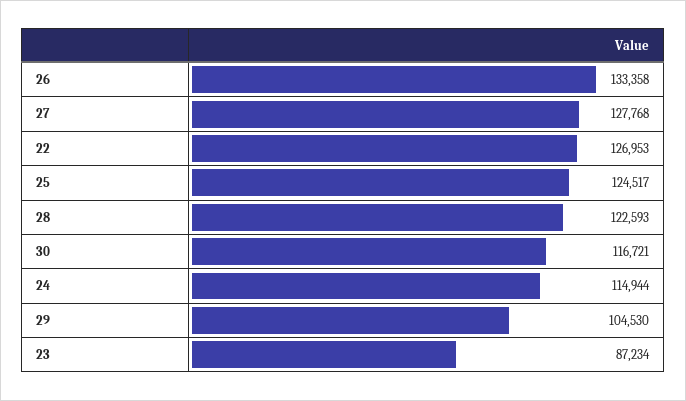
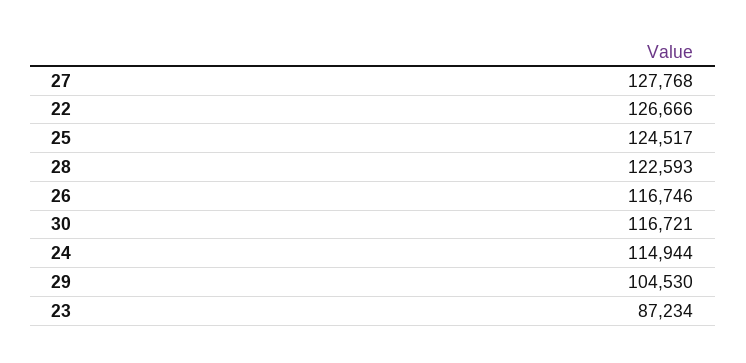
  {
-   "26": 133358,
+   "26": 116746,
    "27": 127768,
-   "22": 126953,
+   "22": 126666,
    "25": 124517,
    "28": 122593,
    "30": 116721,
    "24": 114944,
    "29": 104530,
    "23": 87234
  }

